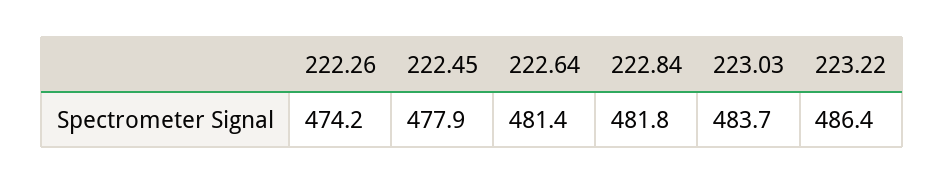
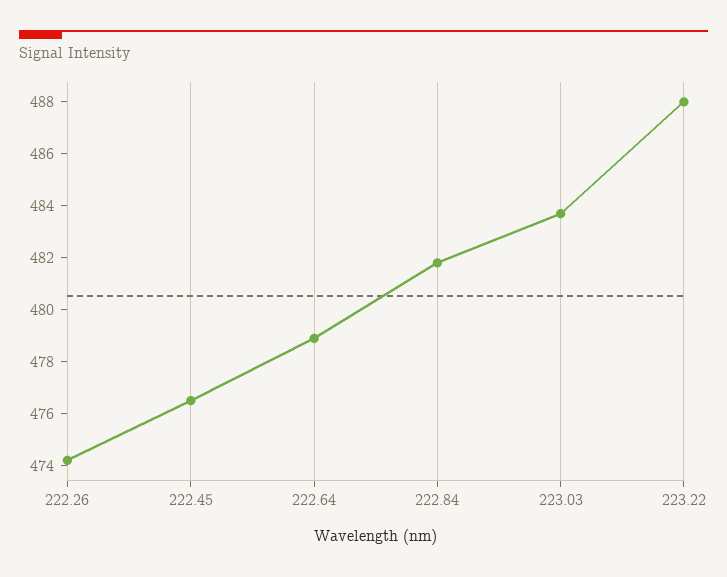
  {
    "222.26": 474.2,
-   "222.45": 477.9,
+   "222.45": 476.5,
-   "222.64": 481.4,
+   "222.64": 479,
    "222.84": 481.8,
    "223.03": 483.7,
-   "223.22": 486.4
+   "223.22": 488
  }

